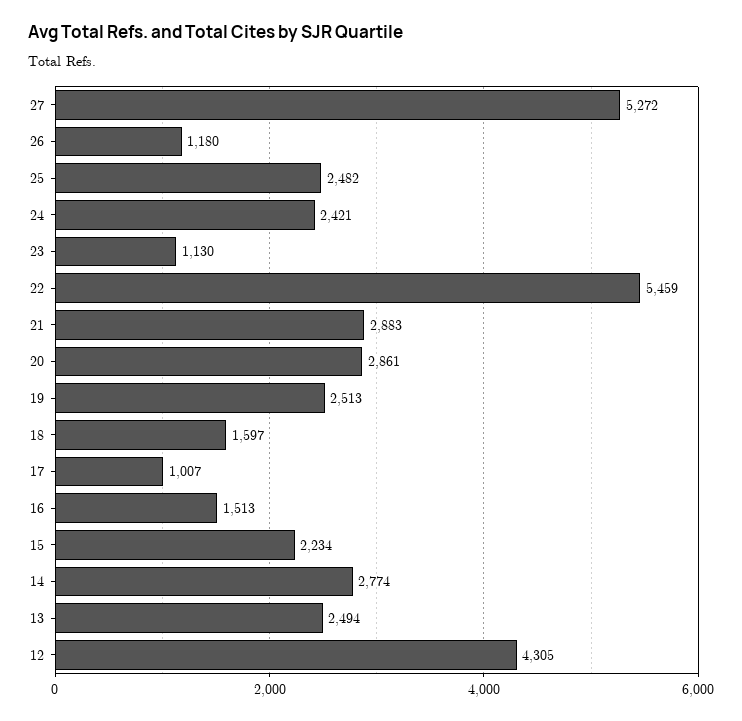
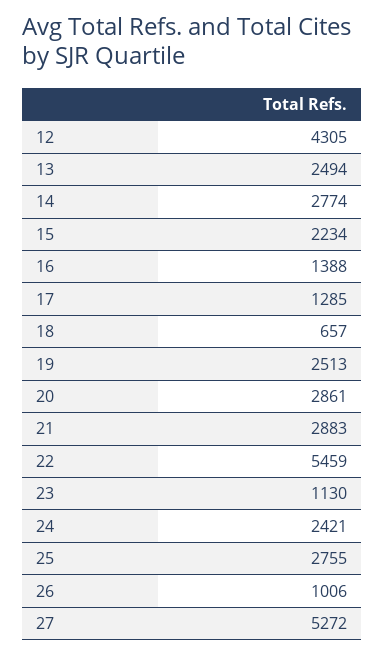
  {
    "27": 5272,
-   "26": 1180,
+   "26": 1006,
-   "25": 2482,
+   "25": 2755,
    "24": 2421,
    "23": 1130,
    "22": 5459,
    "21": 2883,
    "20": 2861,
    "19": 2513,
-   "18": 1597,
+   "18": 657,
-   "17": 1007,
+   "17": 1285,
-   "16": 1513,
+   "16": 1388,
    "15": 2234,
    "14": 2774,
    "13": 2494,
    "12": 4305
  }

